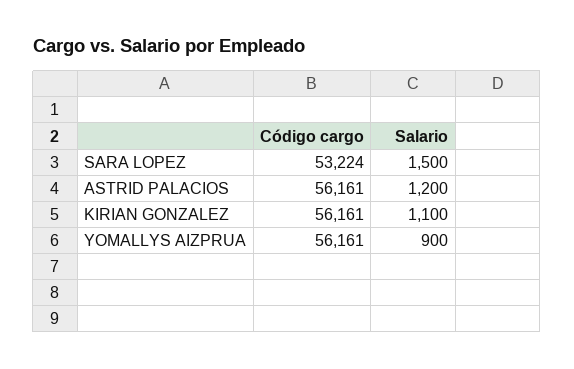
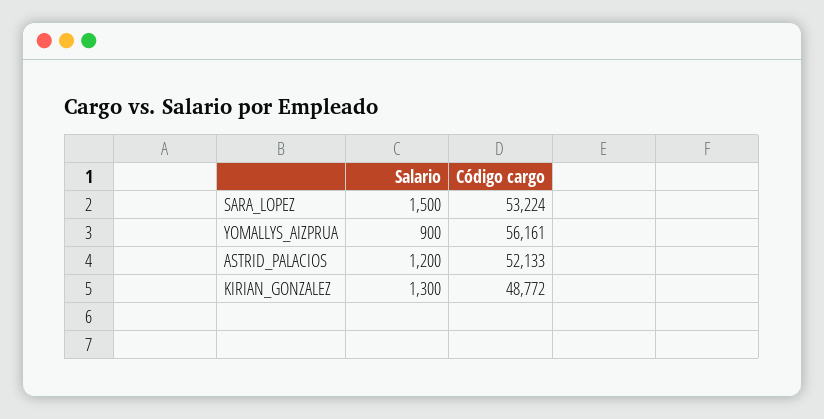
  {
    "Código cargo": {
      "SARA LOPEZ": 53224,
-     "ASTRID PALACIOS": 56161,
+     "ASTRID PALACIOS": 52133,
-     "KIRIAN GONZALEZ": 56161,
+     "KIRIAN GONZALEZ": 48772,
      "YOMALLYS AIZPRUA": 56161
    },
    "Salario": {
      "SARA LOPEZ": 1500,
      "ASTRID PALACIOS": 1200,
-     "KIRIAN GONZALEZ": 1100,
+     "KIRIAN GONZALEZ": 1300,
      "YOMALLYS AIZPRUA": 900
    }
  }

